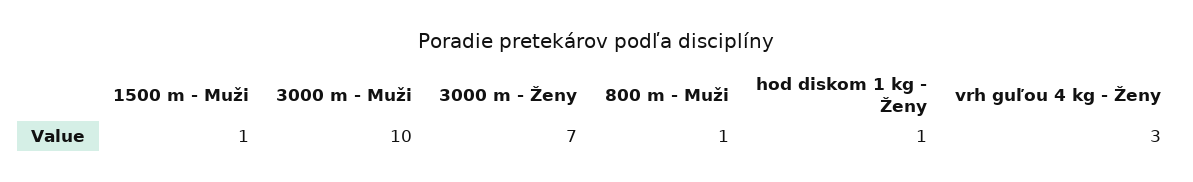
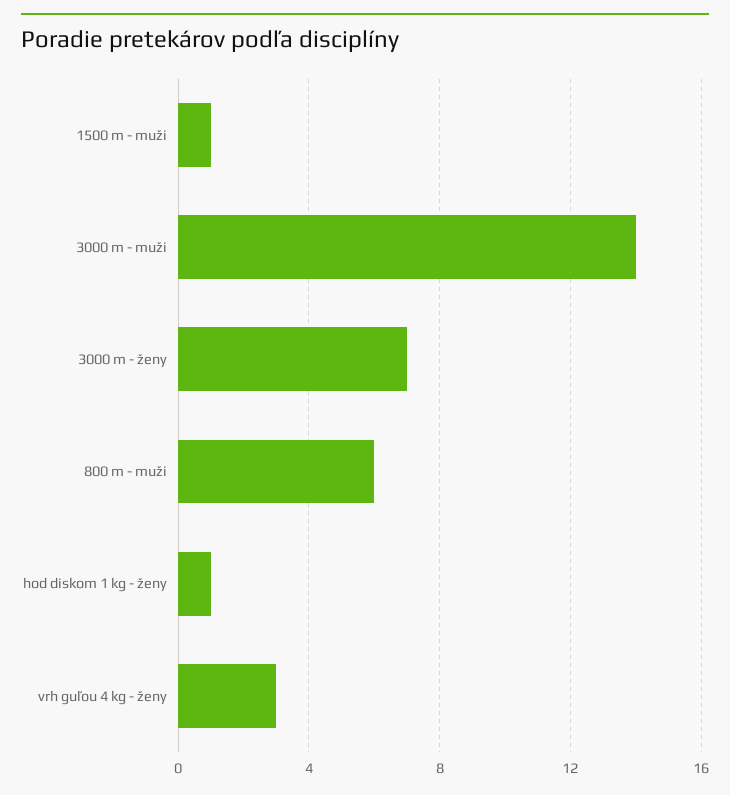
  {
    "1500 m - Muži": 1,
-   "3000 m - Muži": 10,
+   "3000 m - Muži": 14,
    "3000 m - Ženy": 7,
-   "800 m - Muži": 1,
+   "800 m - Muži": 6,
    "hod diskom 1 kg - Ženy": 1,
    "vrh guľou 4 kg - Ženy": 3
  }

